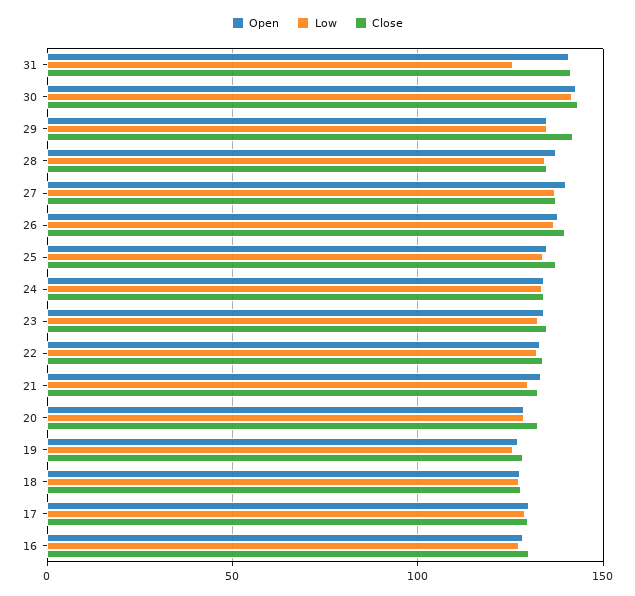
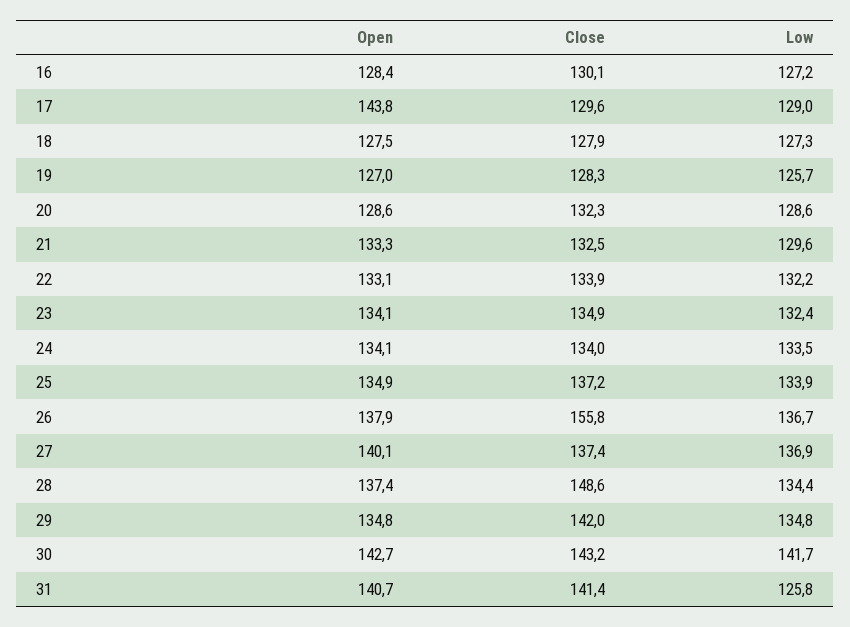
  {
    "Open": {
      "31": 140.7,
      "30": 142.7,
      "29": 134.8,
      "28": 137.4,
      "27": 140.1,
      "26": 137.9,
      "25": 134.9,
      "24": 134.1,
      "23": 134.1,
      "22": 133.1,
      "21": 133.3,
      "20": 128.6,
      "19": 127,
      "18": 127.5,
-     "17": 130,
+     "17": 143.8,
      "16": 128.4
    },
    "Low": {
      "31": 125.8,
      "30": 141.7,
      "29": 134.8,
      "28": 134.4,
      "27": 136.9,
      "26": 136.7,
      "25": 133.9,
      "24": 133.5,
      "23": 132.4,
      "22": 132.2,
      "21": 129.6,
      "20": 128.6,
      "19": 125.7,
      "18": 127.3,
      "17": 129,
      "16": 127.2
    },
    "Close": {
      "31": 141.4,
      "30": 143.2,
      "29": 142,
-     "28": 135,
+     "28": 148.6,
      "27": 137.4,
-     "26": 140,
+     "26": 155.8,
      "25": 137.2,
      "24": 134,
      "23": 134.9,
      "22": 133.9,
      "21": 132.5,
      "20": 132.3,
      "19": 128.3,
      "18": 127.9,
      "17": 129.6,
      "16": 130.1
    }
  }

